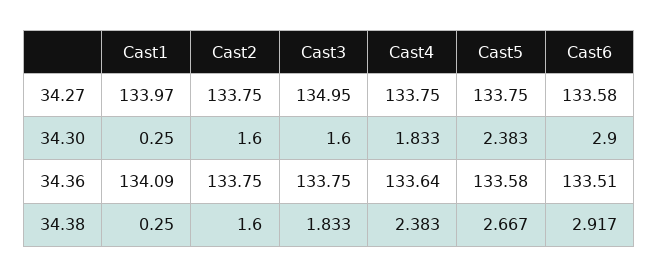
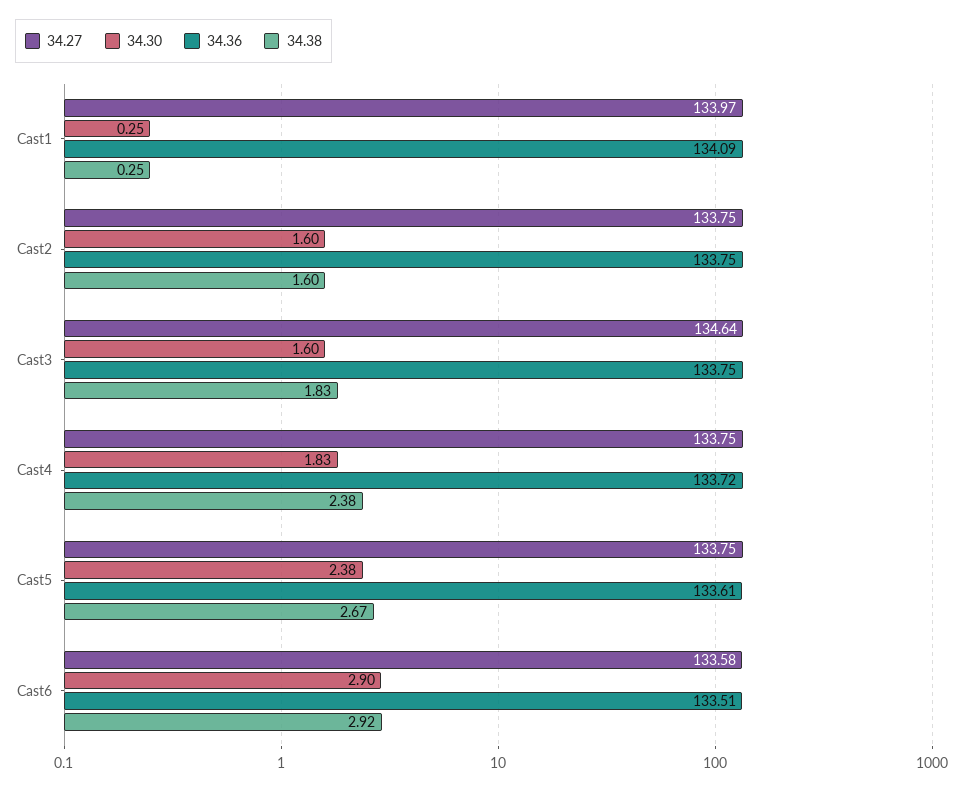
  {
    "34.27": {
      "Cast1": 133.97,
      "Cast2": 133.75,
-     "Cast3": 134.95,
+     "Cast3": 134.64,
      "Cast4": 133.75,
      "Cast5": 133.75,
      "Cast6": 133.58
    },
    "34.30": {
      "Cast1": 0.25,
      "Cast2": 1.6,
      "Cast3": 1.6,
      "Cast4": 1.833,
      "Cast5": 2.383,
      "Cast6": 2.9
    },
    "34.36": {
      "Cast1": 134.09,
      "Cast2": 133.75,
      "Cast3": 133.75,
-     "Cast4": 133.64,
+     "Cast4": 133.72,
-     "Cast5": 133.58,
+     "Cast5": 133.61,
      "Cast6": 133.51
    },
    "34.38": {
      "Cast1": 0.25,
      "Cast2": 1.6,
      "Cast3": 1.833,
      "Cast4": 2.383,
      "Cast5": 2.667,
      "Cast6": 2.917
    }
  }

